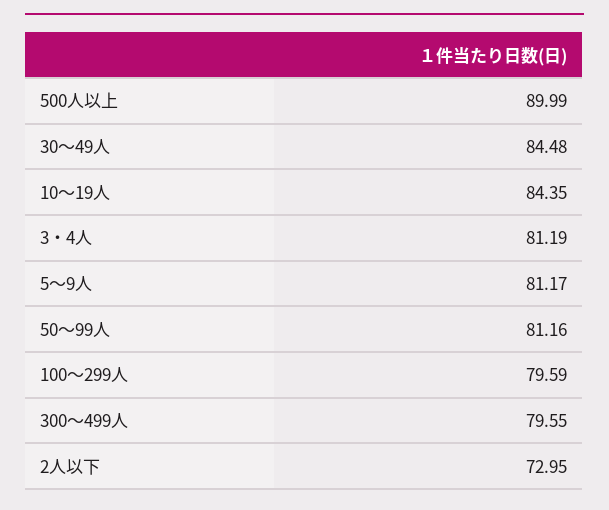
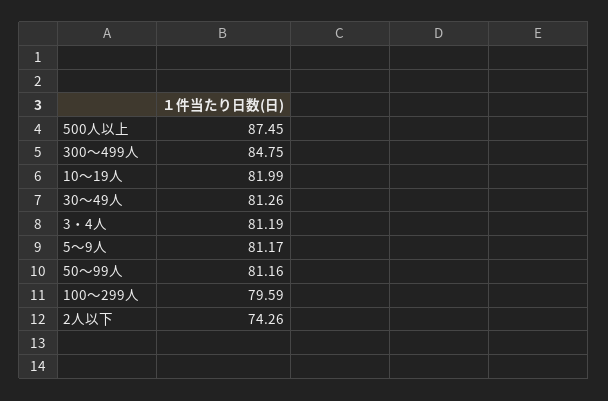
  {
-   "500人以上": 89.99,
+   "500人以上": 87.45,
-   "30～49人": 84.48,
+   "30～49人": 81.26,
-   "10～19人": 84.35,
+   "10～19人": 81.99,
    "3・4人": 81.19,
    "5～9人": 81.17,
    "50～99人": 81.16,
    "100～299人": 79.59,
-   "300～499人": 79.55,
+   "300～499人": 84.75,
-   "2人以下": 72.95
+   "2人以下": 74.26
  }

